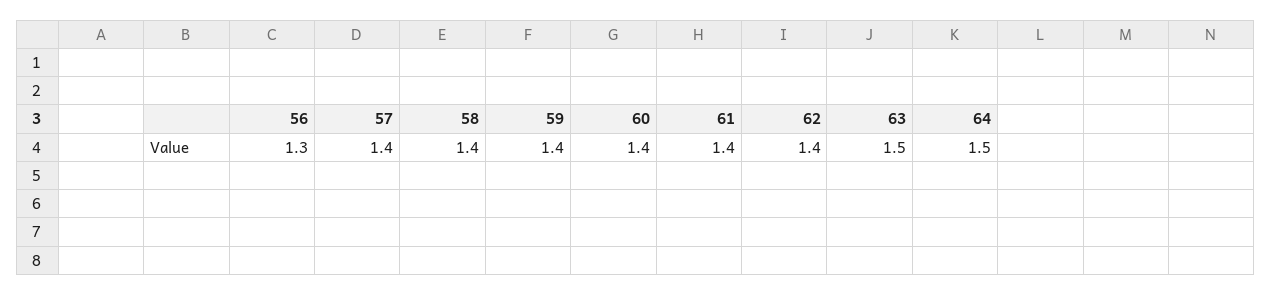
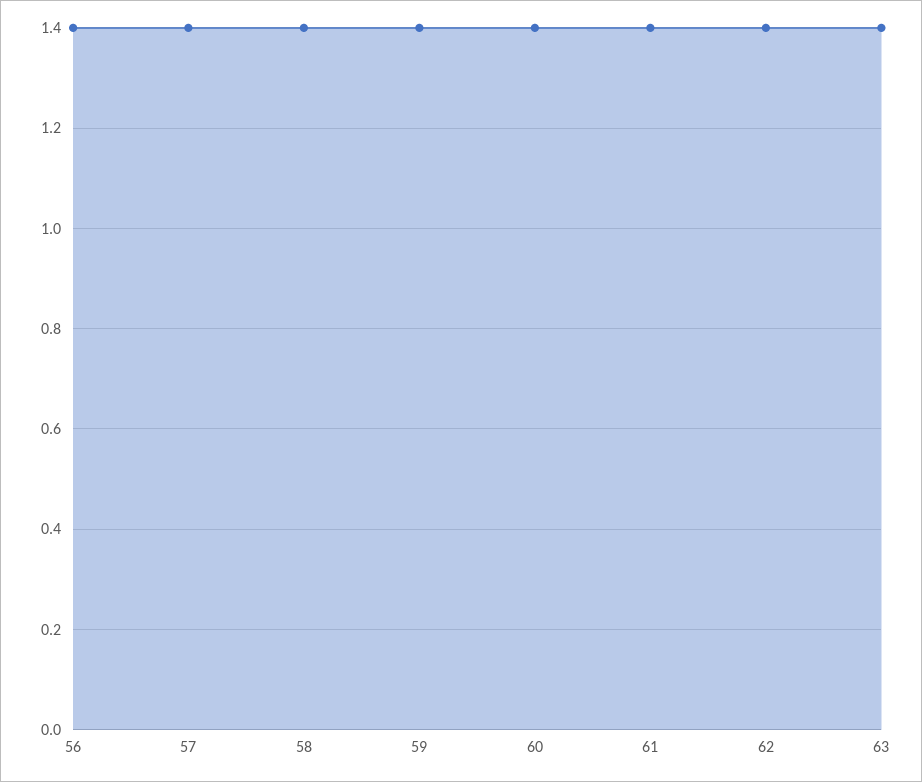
  {
-   "56": 1.3,
+   "56": 1.4,
    "57": 1.4,
    "58": 1.4,
    "59": 1.4,
    "60": 1.4,
    "61": 1.4,
    "62": 1.4,
-   "63": 1.5,
+   "63": 1.4
-   "64": 1.5
  }

